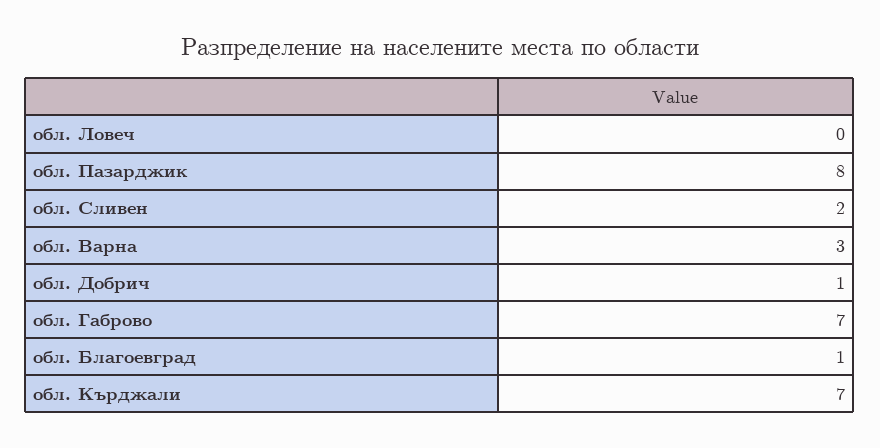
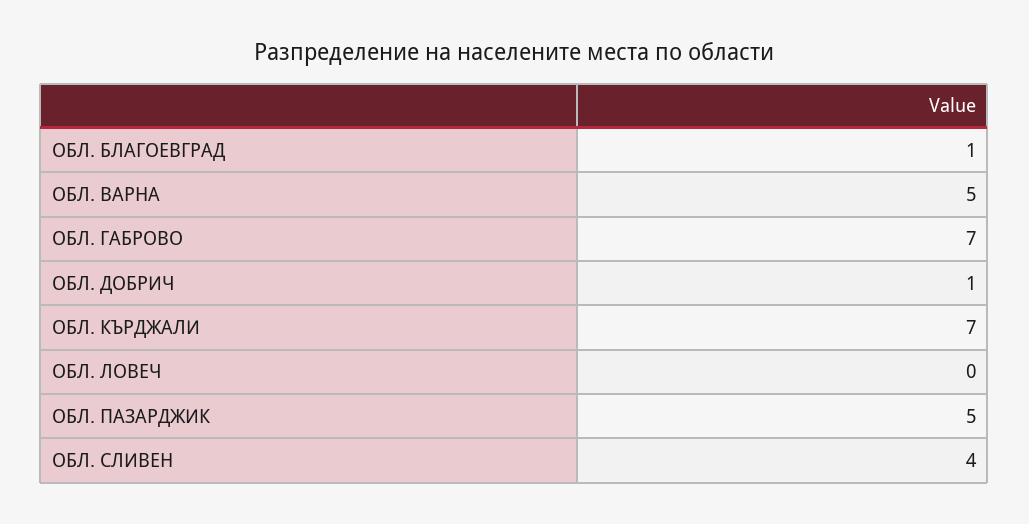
  {
    "обл. Ловеч": 0,
-   "обл. Пазарджик": 8,
+   "обл. Пазарджик": 5,
-   "обл. Сливен": 2,
+   "обл. Сливен": 4,
-   "обл. Варна": 3,
+   "обл. Варна": 5,
    "обл. Добрич": 1,
    "обл. Габрово": 7,
    "обл. Благоевград": 1,
    "обл. Кърджали": 7
  }

